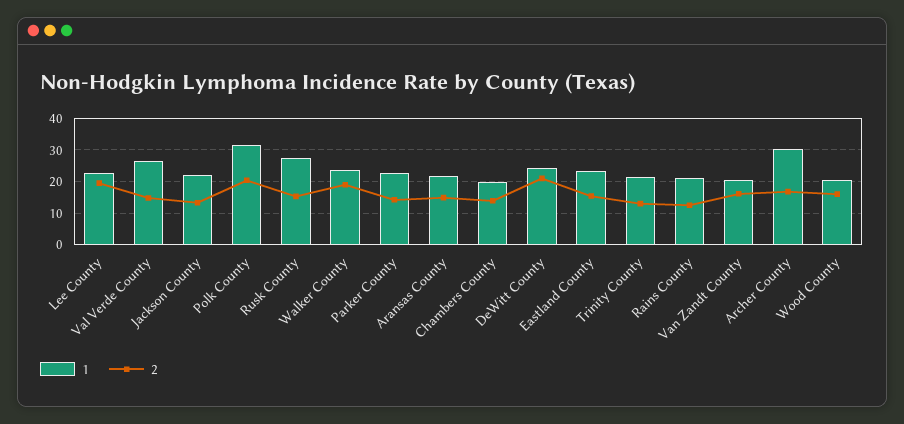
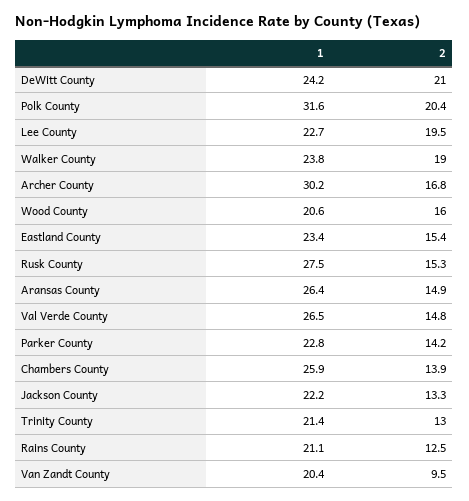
  {
    "1": {
      "Lee County": 22.7,
      "Val Verde County": 26.5,
      "Jackson County": 22.2,
      "Polk County": 31.6,
      "Rusk County": 27.5,
      "Walker County": 23.8,
      "Parker County": 22.8,
-     "Aransas County": 22,
+     "Aransas County": 26.4,
-     "Chambers County": 20,
+     "Chambers County": 25.9,
      "DeWitt County": 24.2,
      "Eastland County": 23.4,
      "Trinity County": 21.4,
      "Rains County": 21.1,
      "Van Zandt County": 20.4,
      "Archer County": 30.2,
      "Wood County": 20.6
    },
    "2": {
      "Lee County": 19.5,
      "Val Verde County": 14.8,
      "Jackson County": 13.3,
      "Polk County": 20.4,
      "Rusk County": 15.3,
      "Walker County": 19,
      "Parker County": 14.2,
      "Aransas County": 14.9,
      "Chambers County": 13.9,
      "DeWitt County": 21,
      "Eastland County": 15.4,
      "Trinity County": 13,
      "Rains County": 12.5,
-     "Van Zandt County": 16,
+     "Van Zandt County": 9.5,
      "Archer County": 16.8,
      "Wood County": 16
    }
  }

